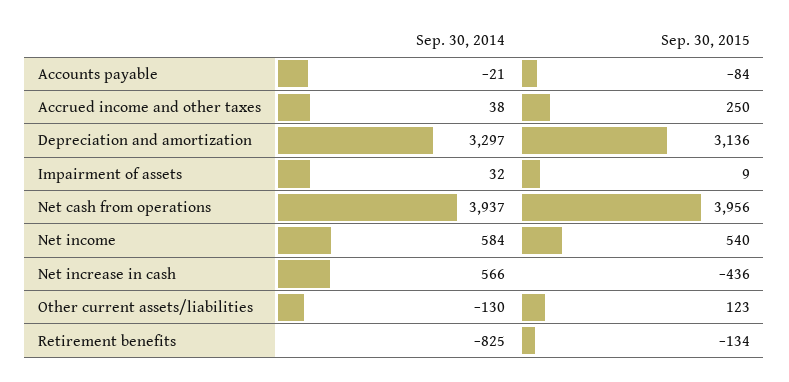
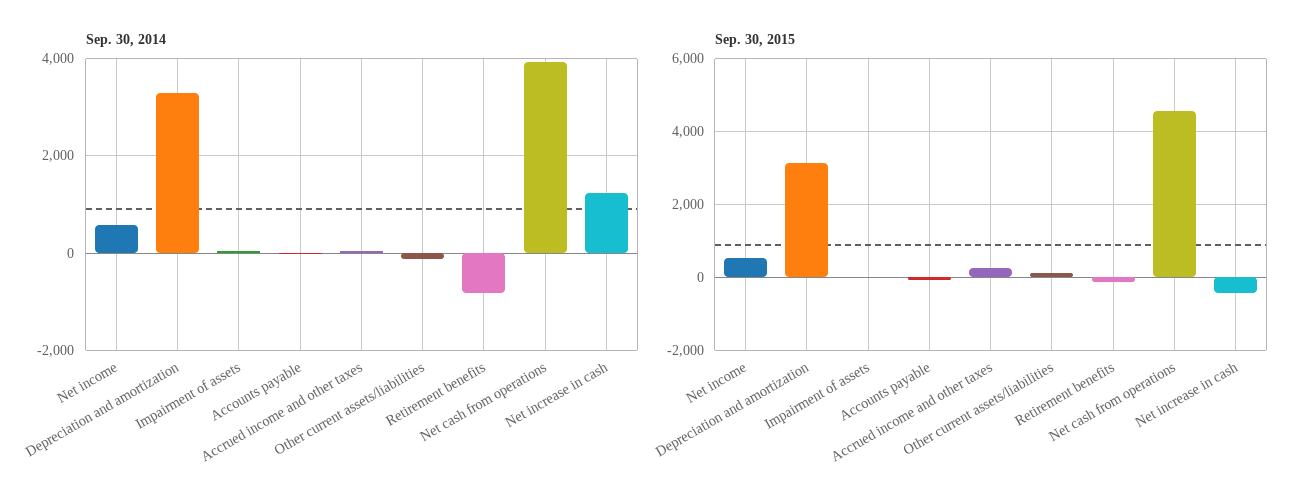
  {
    "Sep. 30, 2014": {
      "Accounts payable": -21,
      "Accrued income and other taxes": 38,
      "Depreciation and amortization": 3297,
      "Impairment of assets": 32,
      "Net cash from operations": 3937,
      "Net income": 584,
-     "Net increase in cash": 566,
+     "Net increase in cash": 1200,
      "Other current assets/liabilities": -130,
      "Retirement benefits": -825
    },
    "Sep. 30, 2015": {
      "Accounts payable": -84,
      "Accrued income and other taxes": 250,
      "Depreciation and amortization": 3136,
      "Impairment of assets": 9,
-     "Net cash from operations": 3956,
+     "Net cash from operations": 4600,
      "Net income": 540,
      "Net increase in cash": -436,
      "Other current assets/liabilities": 123,
      "Retirement benefits": -134
    }
  }

